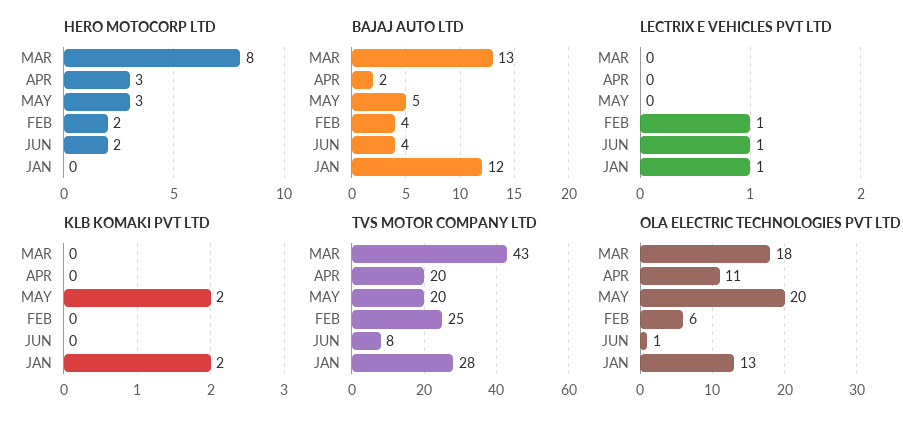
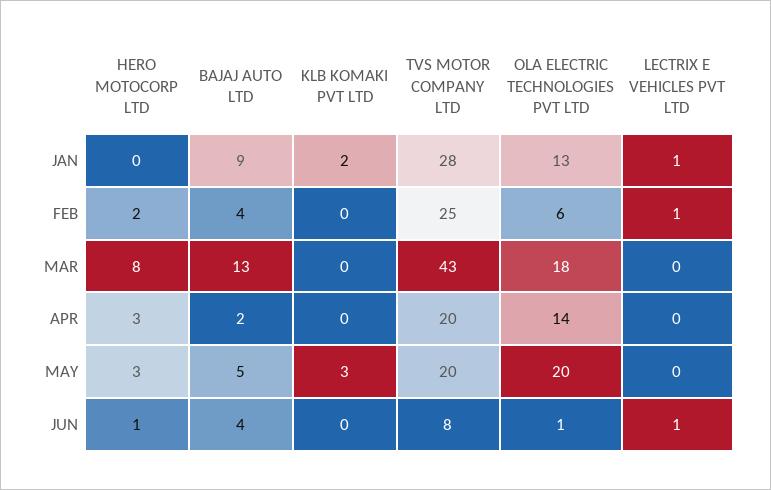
  {
    "HERO MOTOCORP LTD": {
      "MAR": 8,
      "APR": 3,
      "MAY": 3,
      "FEB": 2,
-     "JUN": 2,
+     "JUN": 1,
      "JAN": 0
    },
    "BAJAJ AUTO LTD": {
      "MAR": 13,
      "APR": 2,
      "MAY": 5,
      "FEB": 4,
      "JUN": 4,
-     "JAN": 12
+     "JAN": 9
    },
    "LECTRIX E VEHICLES PVT LTD": {
      "MAR": 0,
      "APR": 0,
      "MAY": 0,
      "FEB": 1,
      "JUN": 1,
      "JAN": 1
    },
    "KLB KOMAKI PVT LTD": {
      "MAR": 0,
      "APR": 0,
-     "MAY": 2,
+     "MAY": 3,
      "FEB": 0,
      "JUN": 0,
      "JAN": 2
    },
    "TVS MOTOR COMPANY LTD": {
      "MAR": 43,
      "APR": 20,
      "MAY": 20,
      "FEB": 25,
      "JUN": 8,
      "JAN": 28
    },
    "OLA ELECTRIC TECHNOLOGIES PVT LTD": {
      "MAR": 18,
-     "APR": 11,
+     "APR": 14,
      "MAY": 20,
      "FEB": 6,
      "JUN": 1,
      "JAN": 13
    }
  }

